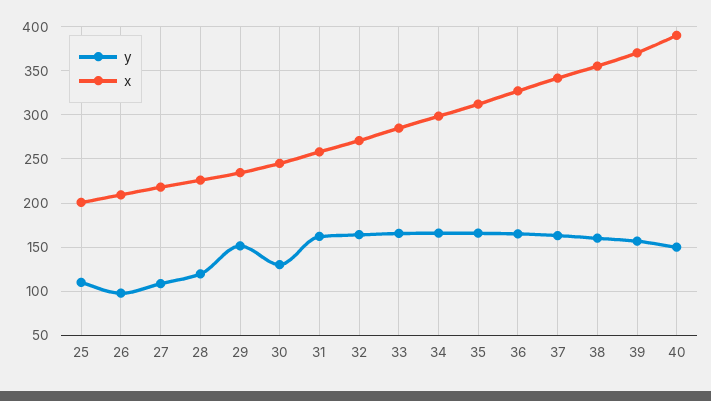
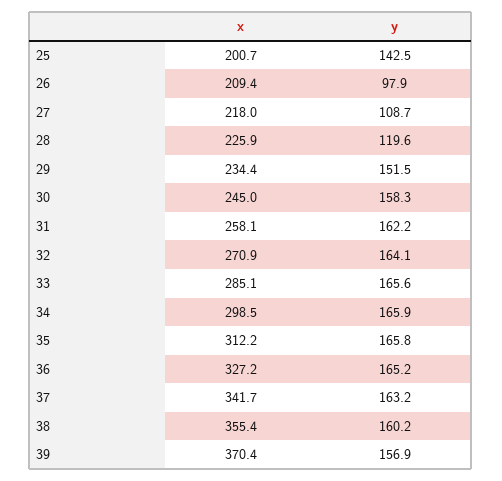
  {
    "y": {
-     "25": 110,
+     "25": 142.5,
      "26": 97.9,
      "27": 108.7,
      "28": 119.6,
      "29": 151.5,
-     "30": 130,
+     "30": 158.3,
      "31": 162.2,
      "32": 164.1,
      "33": 165.6,
      "34": 165.9,
      "35": 165.8,
      "36": 165.2,
      "37": 163.2,
      "38": 160.2,
-     "39": 156.9,
+     "39": 156.9
-     "40": 150
    },
    "x": {
      "25": 200.7,
      "26": 209.4,
      "27": 218,
      "28": 225.9,
      "29": 234.4,
      "30": 245,
      "31": 258.1,
      "32": 270.9,
      "33": 285.1,
      "34": 298.5,
      "35": 312.2,
      "36": 327.2,
      "37": 341.7,
      "38": 355.4,
-     "39": 370.4,
+     "39": 370.4
-     "40": 390
    }
  }

